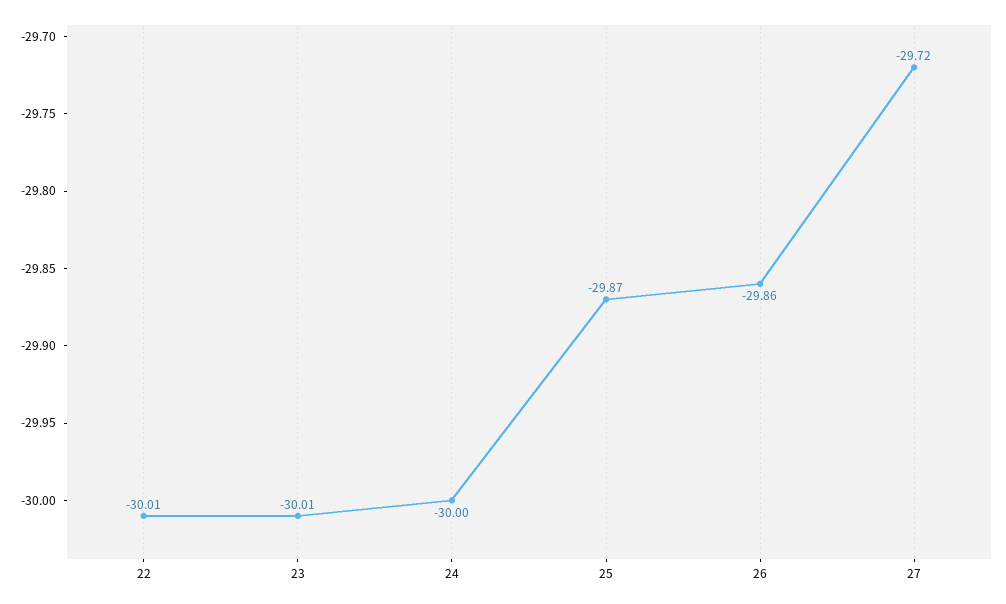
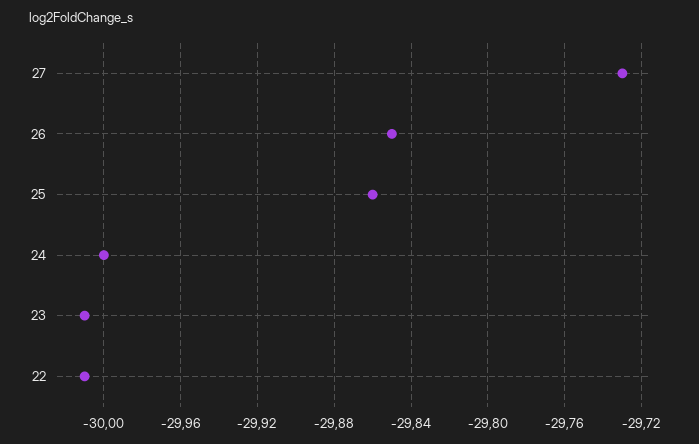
  {
    "22": -30.01,
    "23": -30.01,
    "24": -30,
-   "25": -29.87,
+   "25": -29.86,
-   "26": -29.86,
+   "26": -29.85,
-   "27": -29.72
+   "27": -29.73
  }

